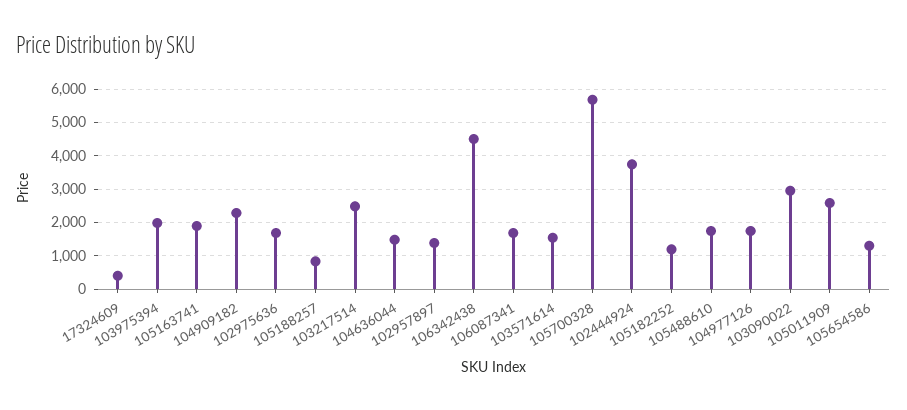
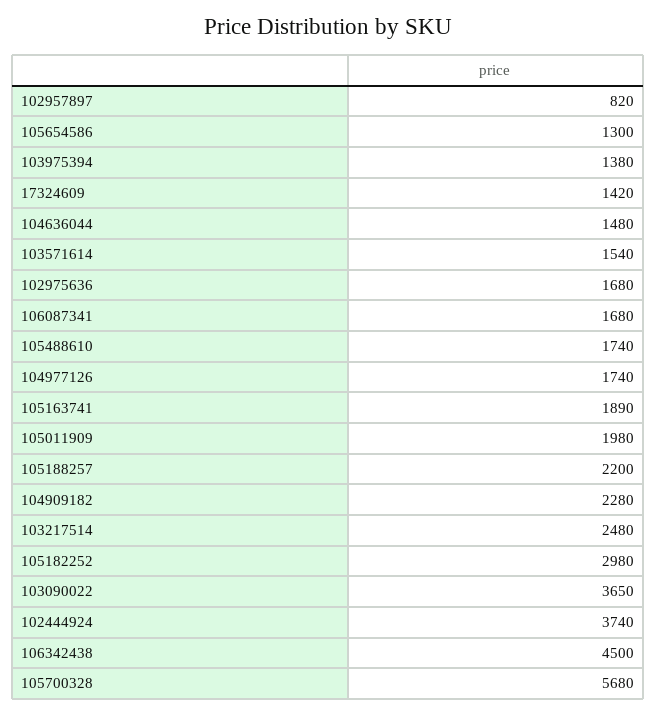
  {
-   "17324609": 400,
+   "17324609": 1420,
-   "103975394": 2000,
+   "103975394": 1380,
    "105163741": 1890,
    "104909182": 2280,
    "102975636": 1680,
-   "105188257": 800,
+   "105188257": 2200,
    "103217514": 2480,
    "104636044": 1480,
-   "102957897": 1400,
+   "102957897": 820,
    "106342438": 4500,
    "106087341": 1680,
    "103571614": 1540,
    "105700328": 5680,
    "102444924": 3740,
-   "105182252": 1200,
+   "105182252": 2980,
    "105488610": 1740,
    "104977126": 1740,
-   "103090022": 3000,
+   "103090022": 3650,
-   "105011909": 2600,
+   "105011909": 1980,
    "105654586": 1300
  }

